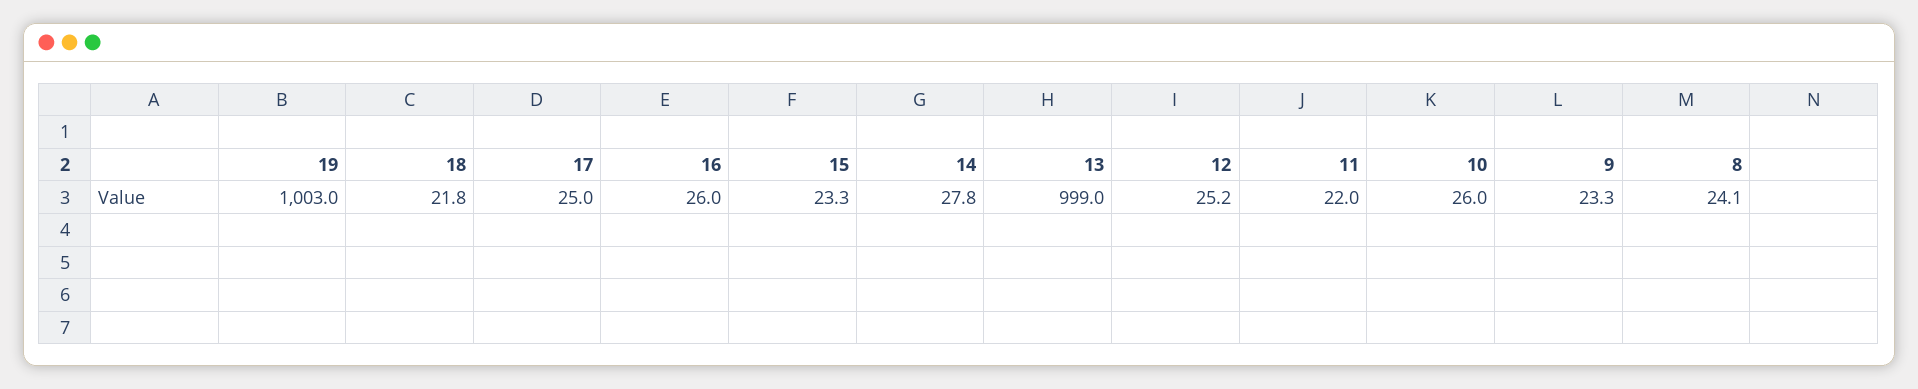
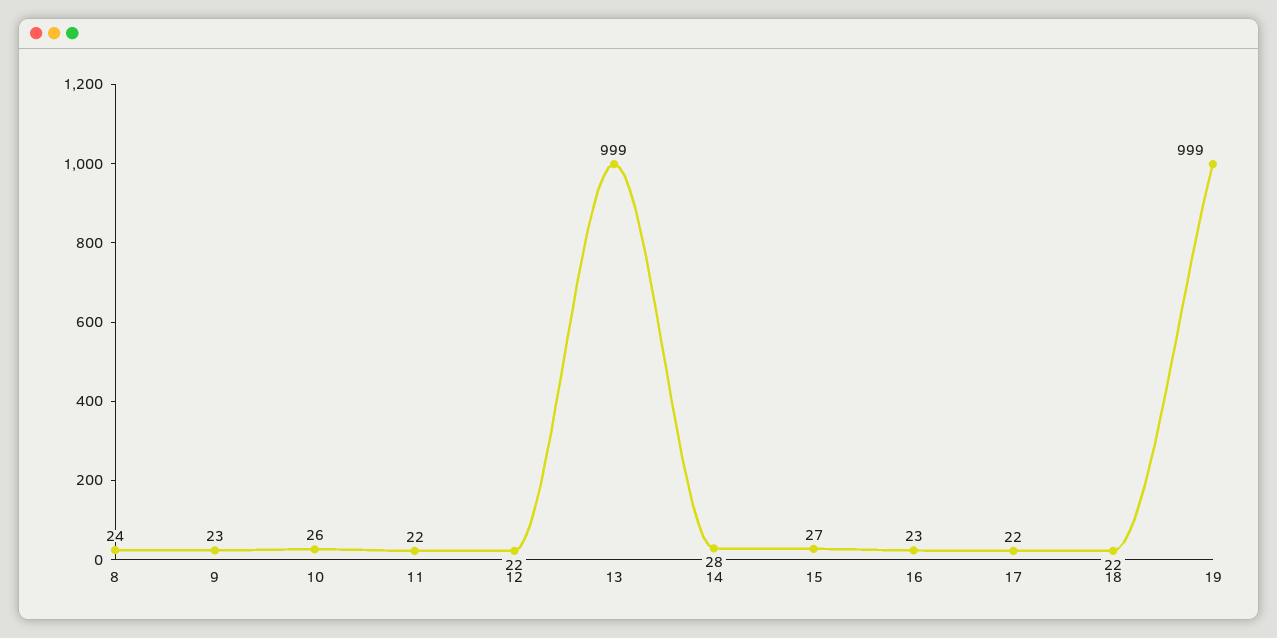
  {
-   "19": 1003,
+   "19": 999,
    "18": 21.8,
-   "17": 25,
+   "17": 22,
-   "16": 26,
+   "16": 23,
-   "15": 23.3,
+   "15": 27,
    "14": 27.8,
    "13": 999,
-   "12": 25.2,
+   "12": 22,
    "11": 22,
    "10": 26,
    "9": 23.3,
    "8": 24.1
  }

